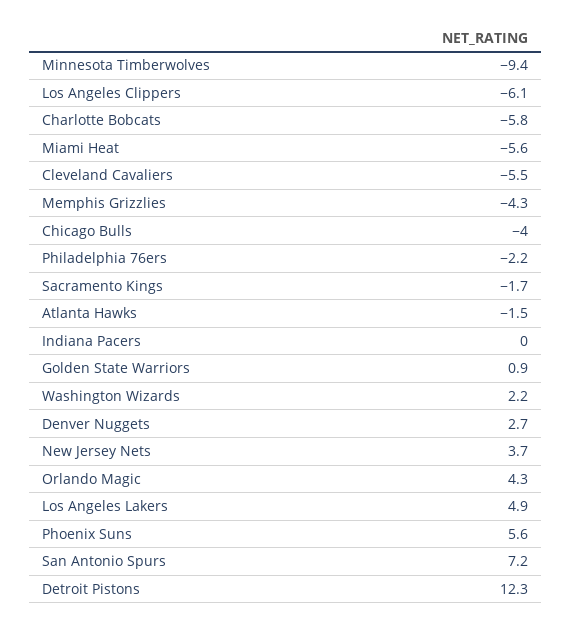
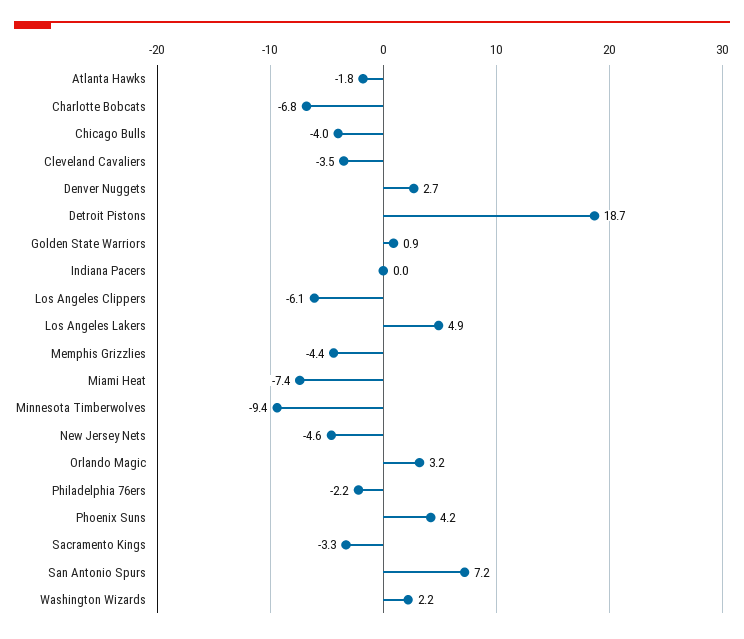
  {
    "Minnesota Timberwolves": -9.4,
    "Los Angeles Clippers": -6.1,
-   "Charlotte Bobcats": -5.8,
+   "Charlotte Bobcats": -6.8,
-   "Miami Heat": -5.6,
+   "Miami Heat": -7.4,
-   "Cleveland Cavaliers": -5.5,
+   "Cleveland Cavaliers": -3.5,
-   "Memphis Grizzlies": -4.3,
+   "Memphis Grizzlies": -4.4,
    "Chicago Bulls": -4,
    "Philadelphia 76ers": -2.2,
-   "Sacramento Kings": -1.7,
+   "Sacramento Kings": -3.3,
-   "Atlanta Hawks": -1.5,
+   "Atlanta Hawks": -1.8,
    "Indiana Pacers": 0,
    "Golden State Warriors": 0.9,
    "Washington Wizards": 2.2,
    "Denver Nuggets": 2.7,
-   "New Jersey Nets": 3.7,
+   "New Jersey Nets": -4.6,
-   "Orlando Magic": 4.3,
+   "Orlando Magic": 3.2,
    "Los Angeles Lakers": 4.9,
-   "Phoenix Suns": 5.6,
+   "Phoenix Suns": 4.2,
    "San Antonio Spurs": 7.2,
-   "Detroit Pistons": 12.3
+   "Detroit Pistons": 18.7
  }

